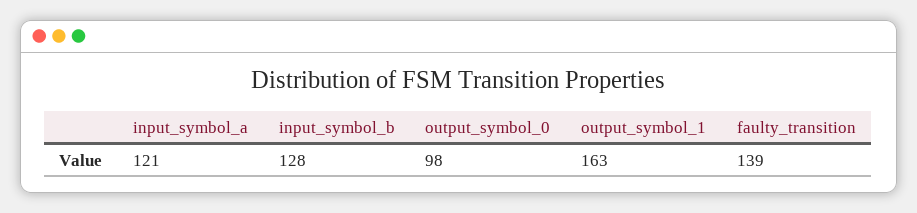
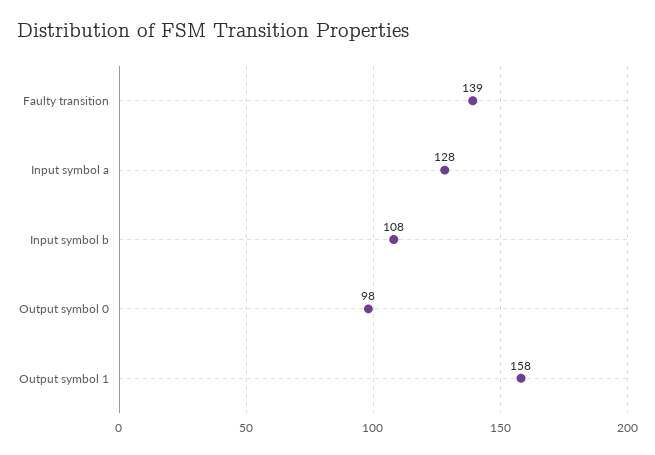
  {
-   "input_symbol_a": 121,
+   "input_symbol_a": 128,
-   "input_symbol_b": 128,
+   "input_symbol_b": 108,
    "output_symbol_0": 98,
-   "output_symbol_1": 163,
+   "output_symbol_1": 158,
    "faulty_transition": 139
  }

